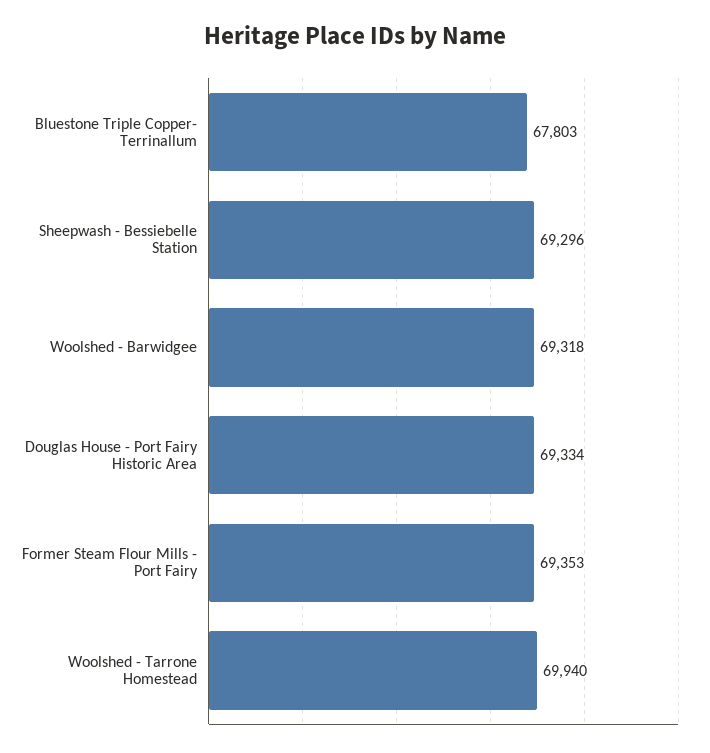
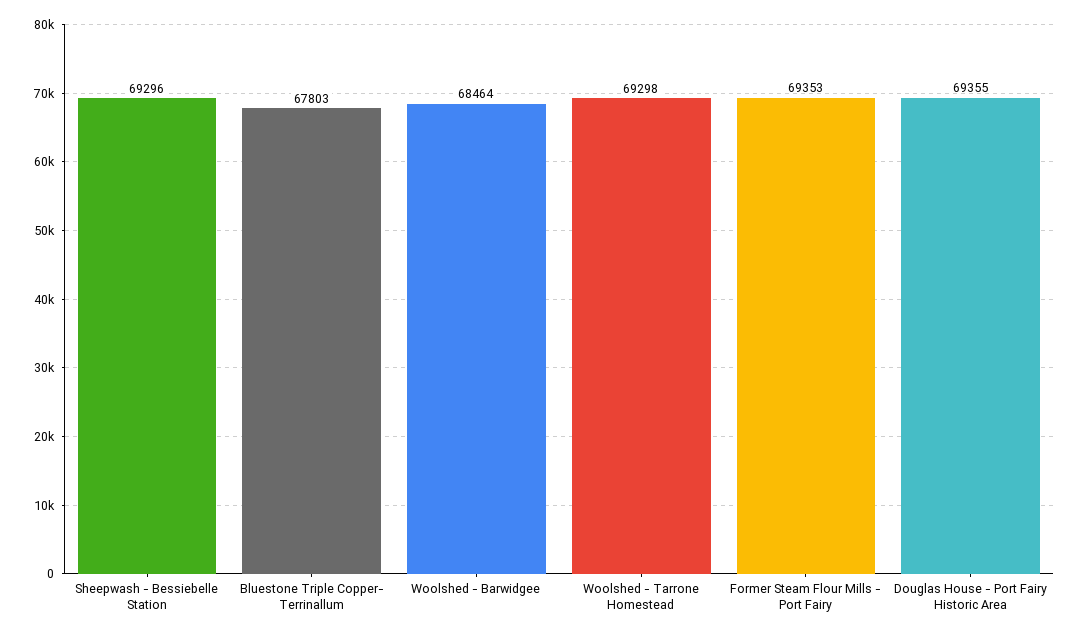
  {
    "Bluestone Triple Copper- Terrinallum": 67803,
    "Sheepwash - Bessiebelle Station": 69296,
-   "Woolshed - Barwidgee": 69318,
+   "Woolshed - Barwidgee": 68464,
-   "Douglas House - Port Fairy Historic Area": 69334,
+   "Douglas House - Port Fairy Historic Area": 69355,
    "Former Steam Flour Mills - Port Fairy": 69353,
-   "Woolshed - Tarrone Homestead": 69940
+   "Woolshed - Tarrone Homestead": 69298
  }

